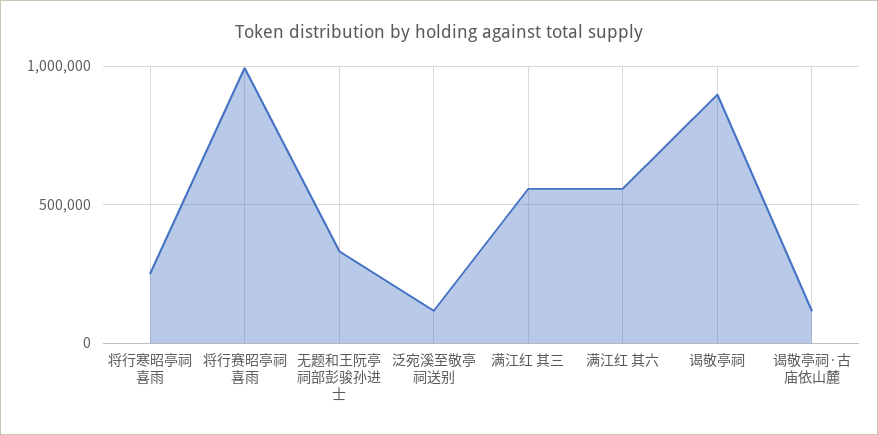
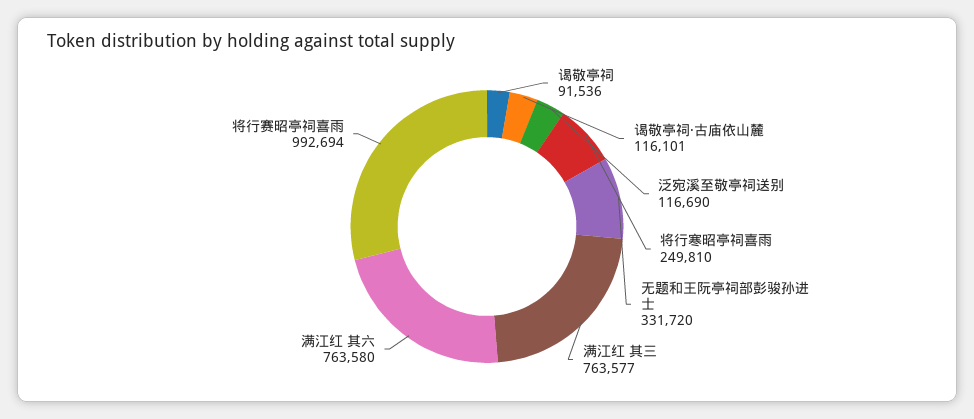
  {
    "将行寒昭亭祠喜雨": 249810,
    "将行赛昭亭祠喜雨": 992694,
    "无题和王阮亭祠部彭骏孙进士": 331720,
    "泛宛溪至敬亭祠送别": 116690,
-   "满江红 其三": 550000,
+   "满江红 其三": 763577,
-   "满江红 其六": 550000,
+   "满江红 其六": 763580,
-   "谒敬亭祠": 900000,
+   "谒敬亭祠": 91536,
    "谒敬亭祠·古庙依山麓": 116101
  }

